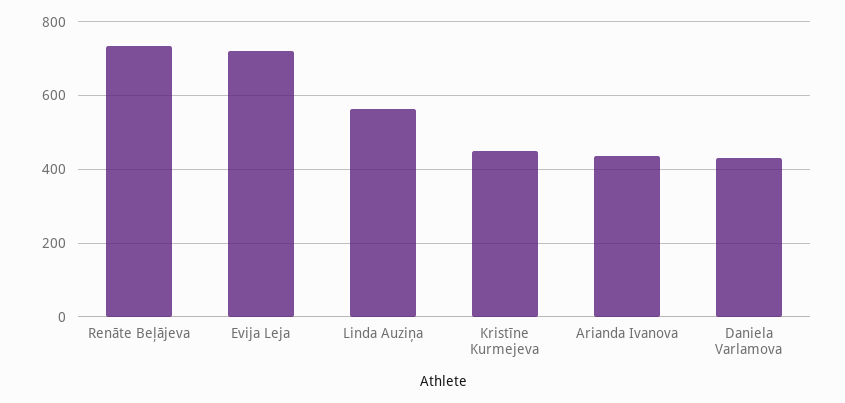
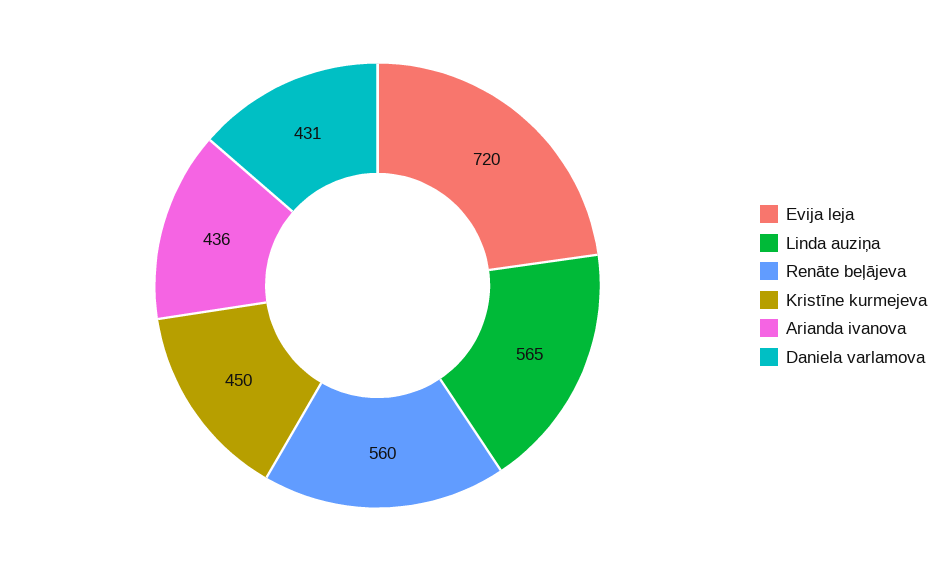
  {
-   "Renāte Beļājeva": 740,
+   "Renāte Beļājeva": 560,
    "Evija Leja": 720,
    "Linda Auziņa": 565,
    "Kristīne Kurmejeva": 450,
    "Arianda Ivanova": 436,
    "Daniela Varlamova": 431
  }

